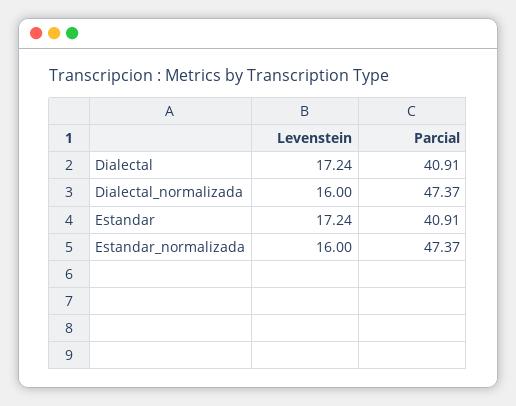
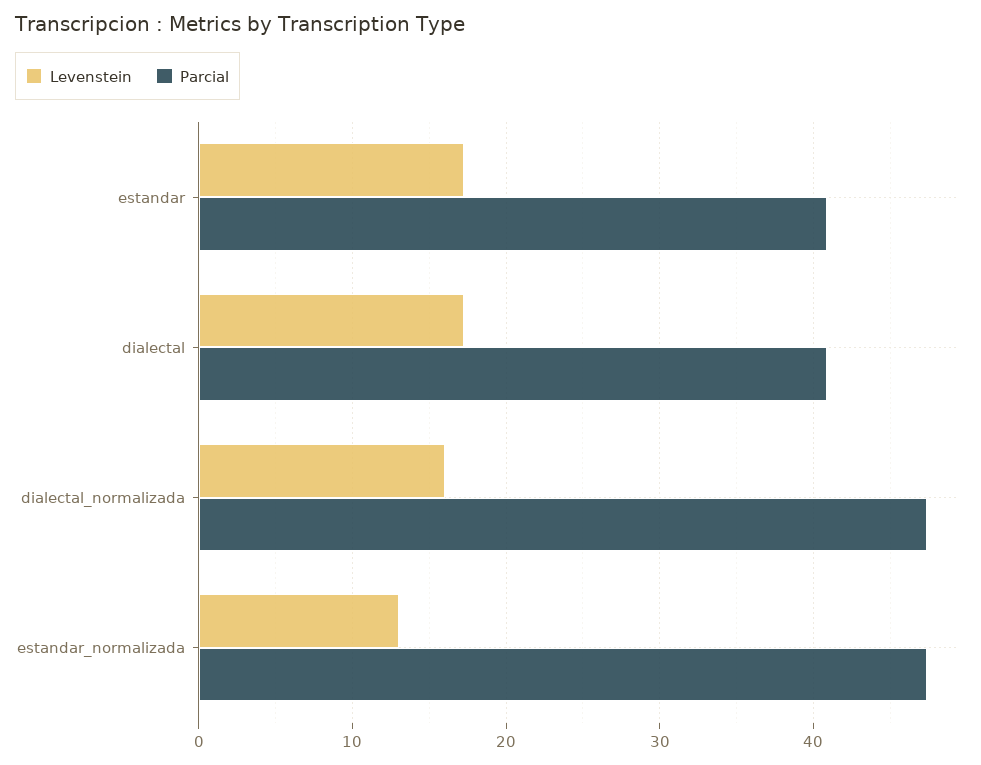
  {
    "Levenstein": {
      "Dialectal": 17.24,
      "Dialectal_normalizada": 16,
      "Estandar": 17.24,
-     "Estandar_normalizada": 16
+     "Estandar_normalizada": 13
    },
    "Parcial": {
      "Dialectal": 40.91,
      "Dialectal_normalizada": 47.37,
      "Estandar": 40.91,
      "Estandar_normalizada": 47.37
    }
  }

